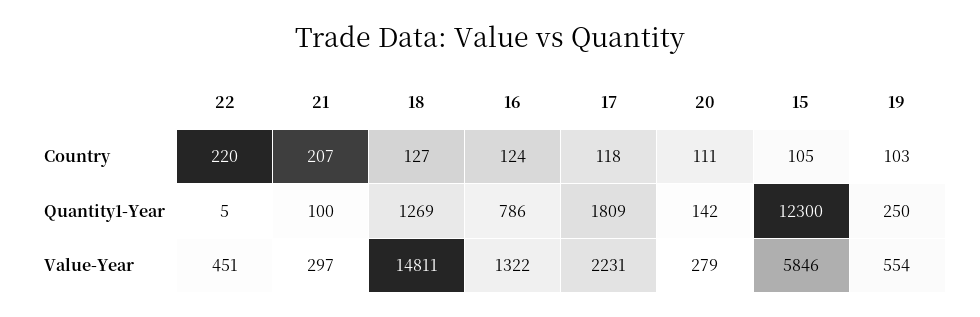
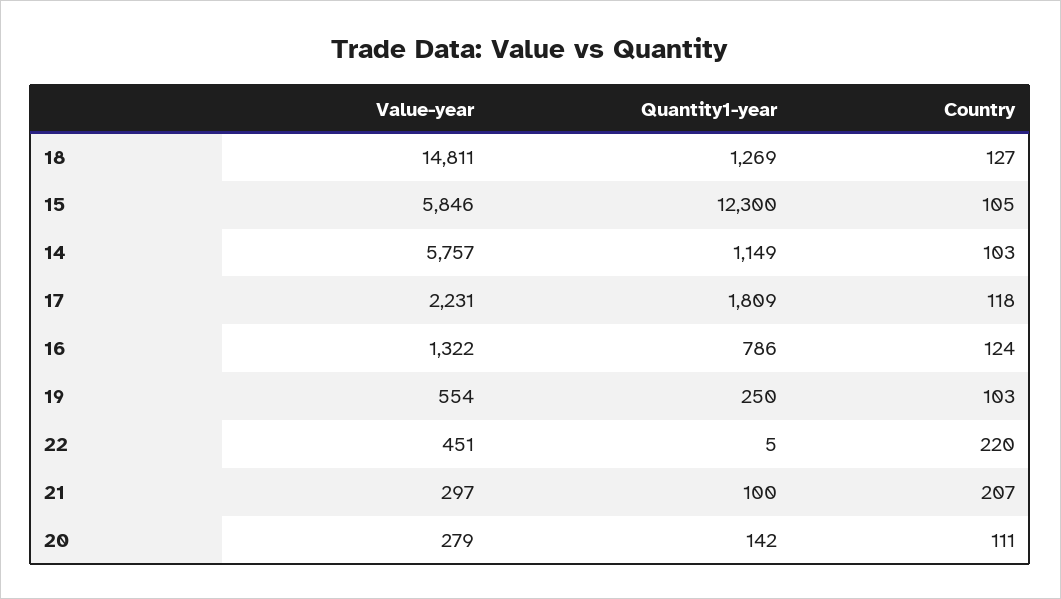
  {
    "22": {
      "Country": 220,
      "Quantity1-Year": 5,
      "Value-Year": 451
    },
    "21": {
      "Country": 207,
      "Quantity1-Year": 100,
      "Value-Year": 297
    },
    "18": {
      "Country": 127,
      "Quantity1-Year": 1269,
      "Value-Year": 14811
    },
    "16": {
      "Country": 124,
      "Quantity1-Year": 786,
      "Value-Year": 1322
    },
    "17": {
      "Country": 118,
      "Quantity1-Year": 1809,
      "Value-Year": 2231
    },
    "20": {
      "Country": 111,
      "Quantity1-Year": 142,
      "Value-Year": 279
    },
    "15": {
      "Country": 105,
      "Quantity1-Year": 12300,
      "Value-Year": 5846
    },
    "19": {
      "Country": 103,
      "Quantity1-Year": 250,
      "Value-Year": 554
-   }
+   },
+   "14": {
+     "Value-Year": 5757,
+     "Quantity1-Year": 1149,
+     "Country": 103
+   }
  }

